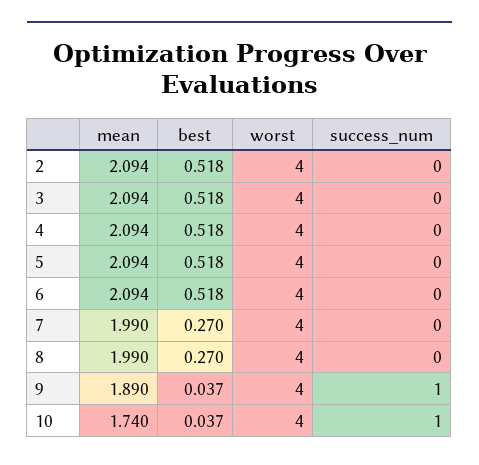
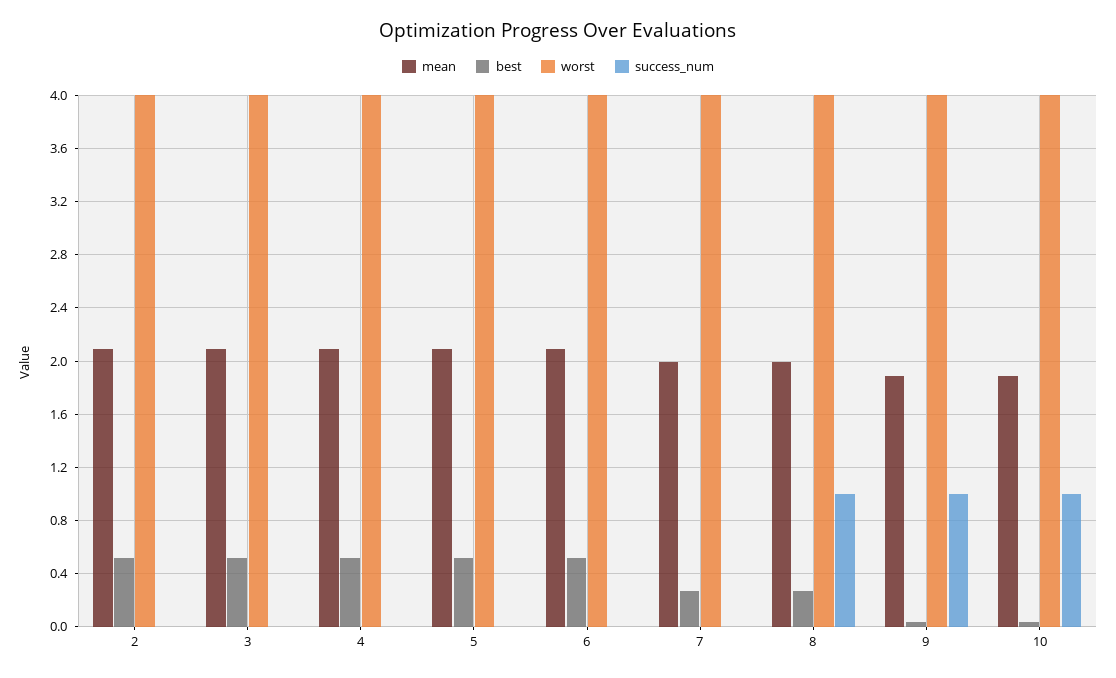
  {
    "mean": {
      "2": 2.094,
      "3": 2.094,
      "4": 2.094,
      "5": 2.094,
      "6": 2.094,
      "7": 1.99,
      "8": 1.99,
      "9": 1.89,
-     "10": 1.74
+     "10": 1.9
    },
    "best": {
      "2": 0.518,
      "3": 0.518,
      "4": 0.518,
      "5": 0.518,
      "6": 0.518,
      "7": 0.27,
      "8": 0.27,
      "9": 0.037,
      "10": 0.037
    },
    "worst": {
      "2": 4,
      "3": 4,
      "4": 4,
      "5": 4,
      "6": 4,
      "7": 4,
      "8": 4,
      "9": 4,
      "10": 4
    },
    "success_num": {
      "2": 0,
      "3": 0,
      "4": 0,
      "5": 0,
      "6": 0,
      "7": 0,
-     "8": 0,
+     "8": 1,
      "9": 1,
      "10": 1
    }
  }

